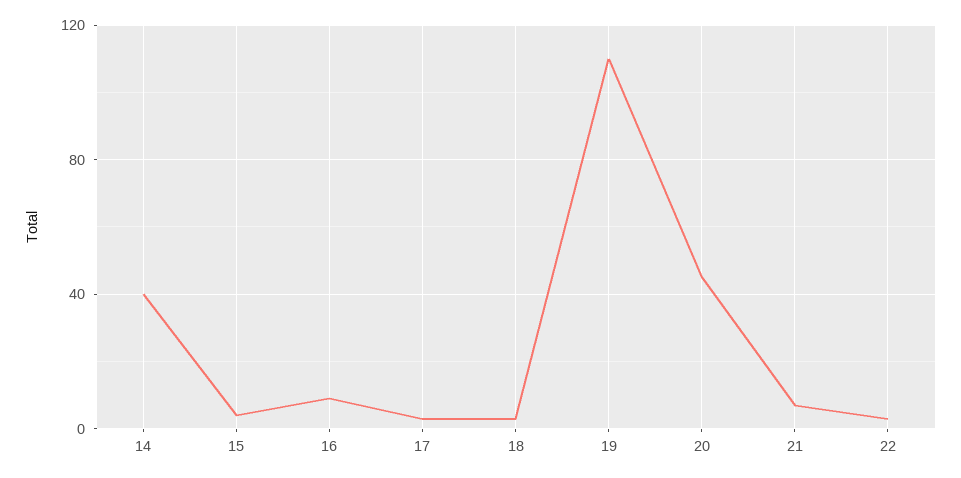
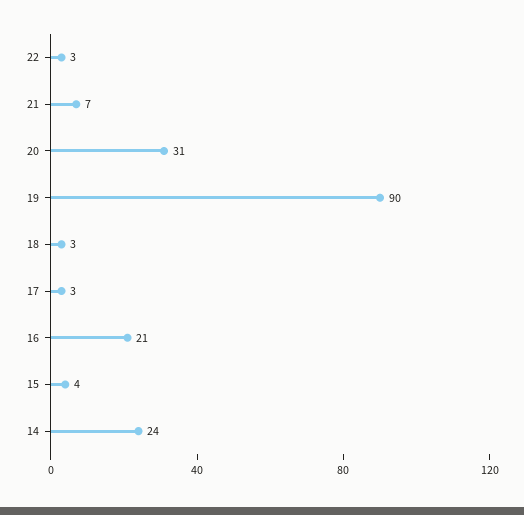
  {
-   "14": 40,
+   "14": 24,
    "15": 4,
-   "16": 10,
+   "16": 21,
    "17": 3,
    "18": 3,
-   "19": 110,
+   "19": 90,
-   "20": 45,
+   "20": 31,
    "21": 7,
    "22": 3
  }

